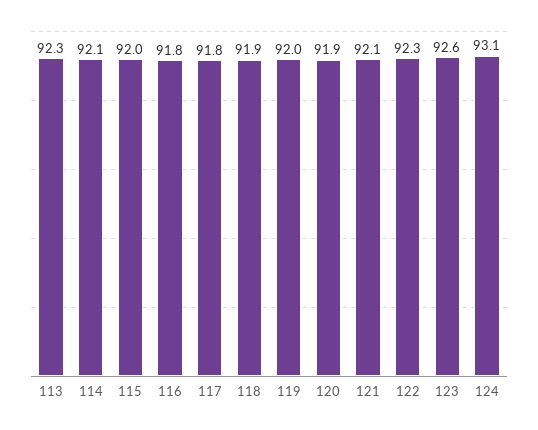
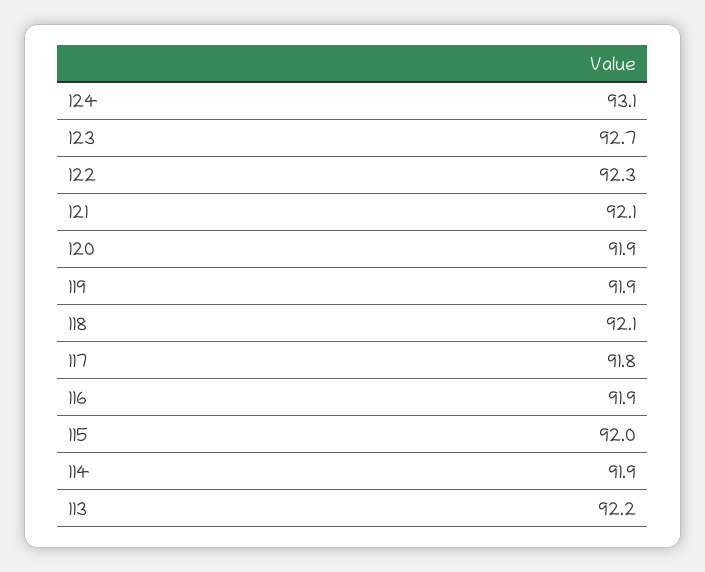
  {
-   "113": 92.3,
+   "113": 92.2,
-   "114": 92.1,
+   "114": 91.9,
    "115": 92,
-   "116": 91.8,
+   "116": 91.9,
    "117": 91.8,
-   "118": 91.9,
+   "118": 92.1,
-   "119": 92,
+   "119": 91.9,
    "120": 91.9,
    "121": 92.1,
    "122": 92.3,
-   "123": 92.6,
+   "123": 92.7,
    "124": 93.1
  }

